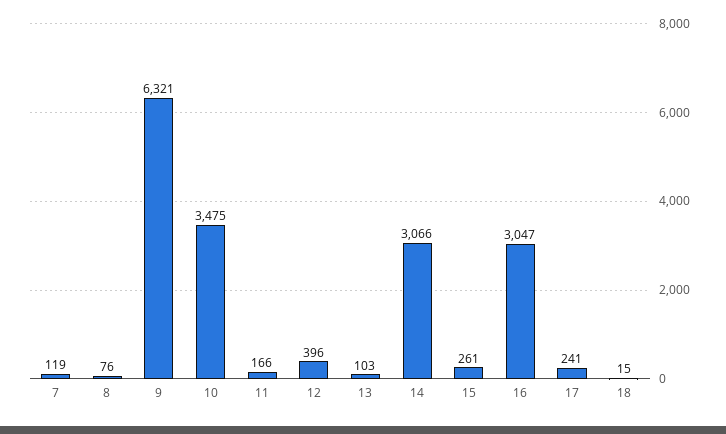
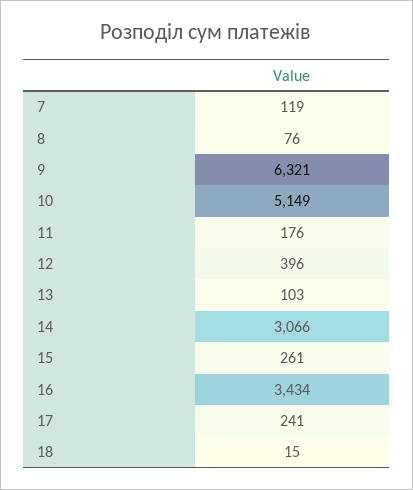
  {
    "7": 119,
    "8": 76,
    "9": 6321,
-   "10": 3475,
+   "10": 5149,
-   "11": 166,
+   "11": 176,
    "12": 396,
    "13": 103,
    "14": 3066,
    "15": 261,
-   "16": 3047,
+   "16": 3434,
    "17": 241,
    "18": 15
  }

